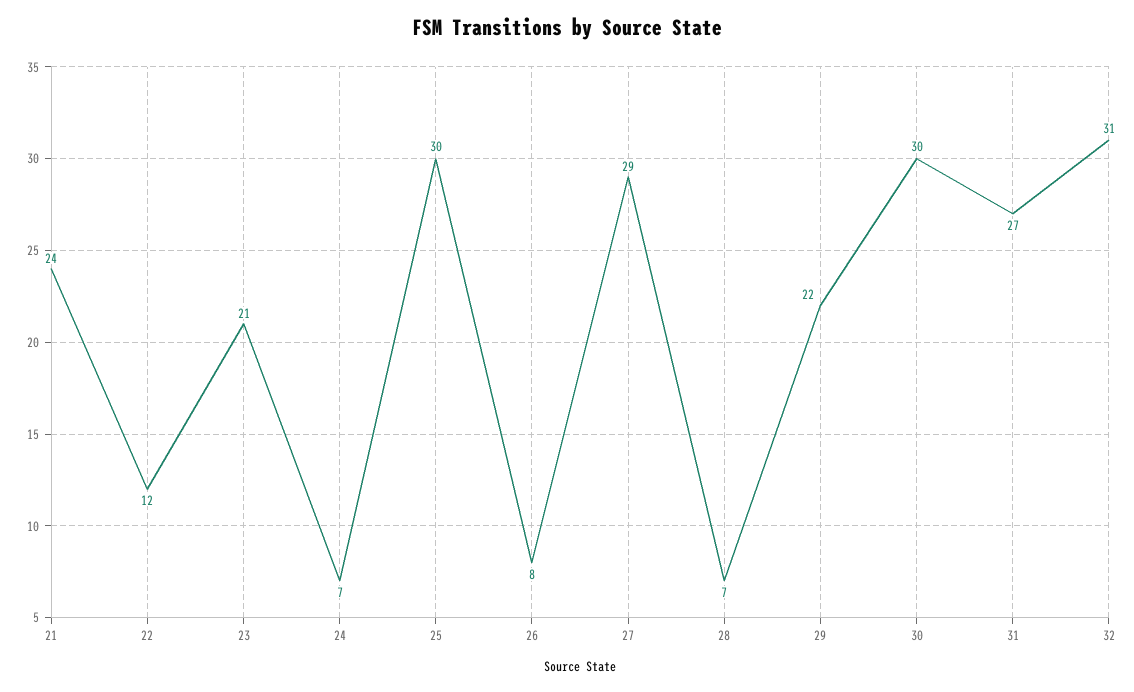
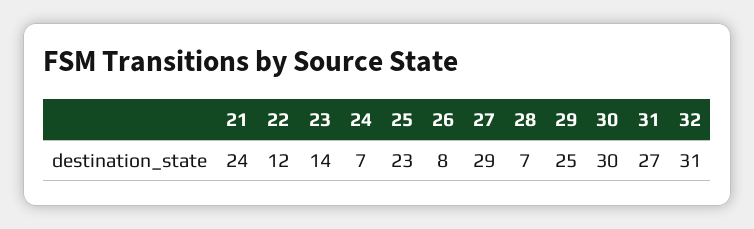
  {
    "21": 24,
    "22": 12,
-   "23": 21,
+   "23": 14,
    "24": 7,
-   "25": 30,
+   "25": 23,
    "26": 8,
    "27": 29,
    "28": 7,
-   "29": 22,
+   "29": 25,
    "30": 30,
    "31": 27,
    "32": 31
  }

